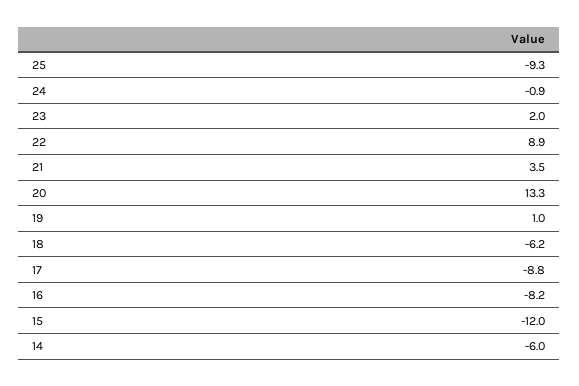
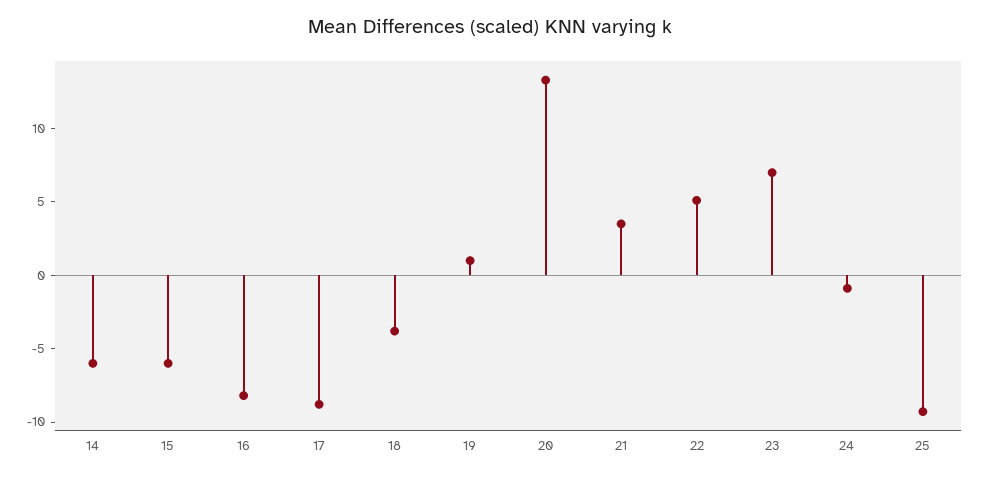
  {
    "25": -9.3,
    "24": -0.9,
-   "23": 2,
+   "23": 7,
-   "22": 8.9,
+   "22": 5,
    "21": 3.5,
    "20": 13.3,
    "19": 1,
-   "18": -6.2,
+   "18": -4,
    "17": -8.8,
    "16": -8.2,
-   "15": -12,
+   "15": -6,
    "14": -6
  }

